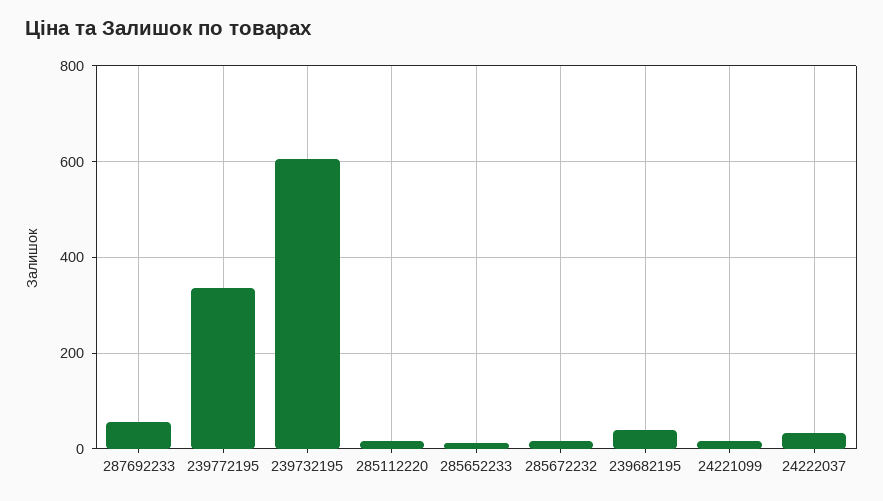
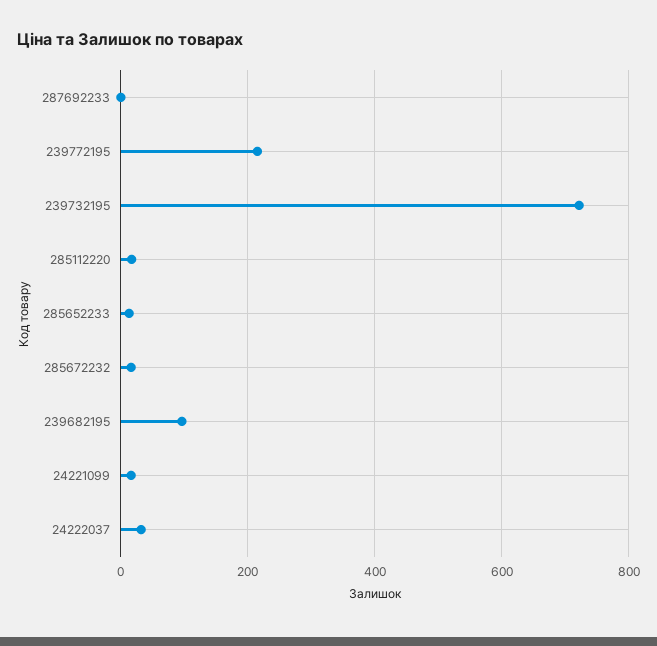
  {
-   "287692233": 60,
+   "287692233": 0,
-   "239772195": 340,
+   "239772195": 220,
-   "239732195": 600,
+   "239732195": 720,
    "285112220": 20,
    "285652233": 20,
    "285672232": 20,
-   "239682195": 40,
+   "239682195": 100,
    "24221099": 20,
    "24222037": 40
  }

